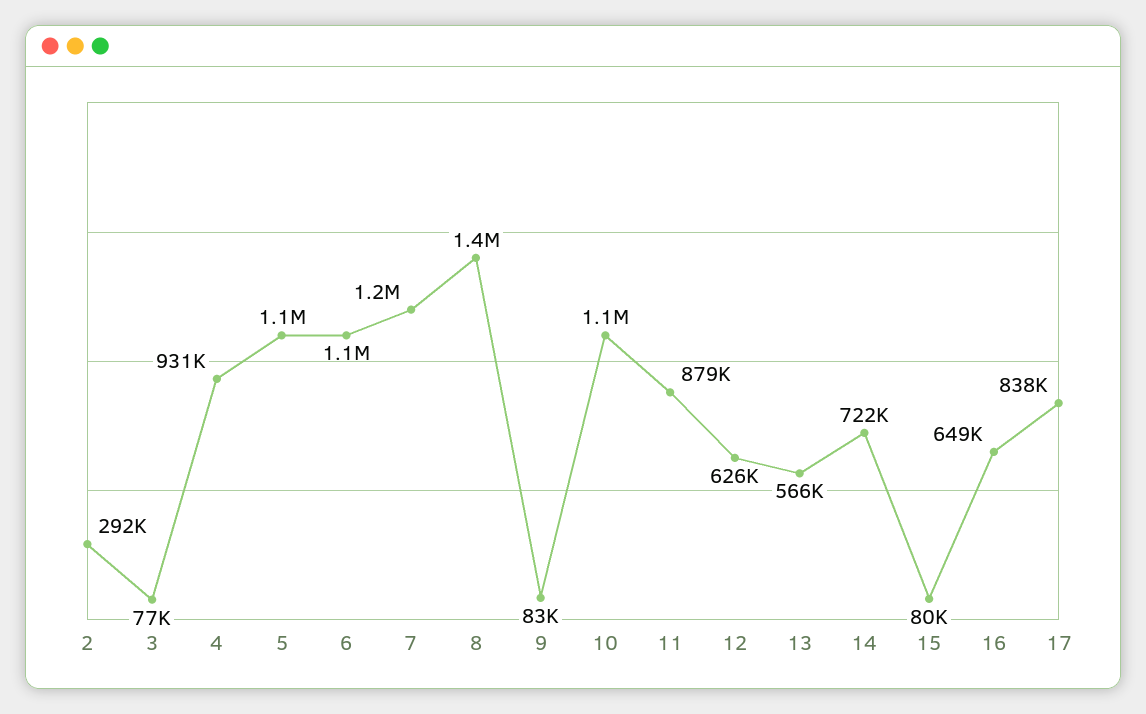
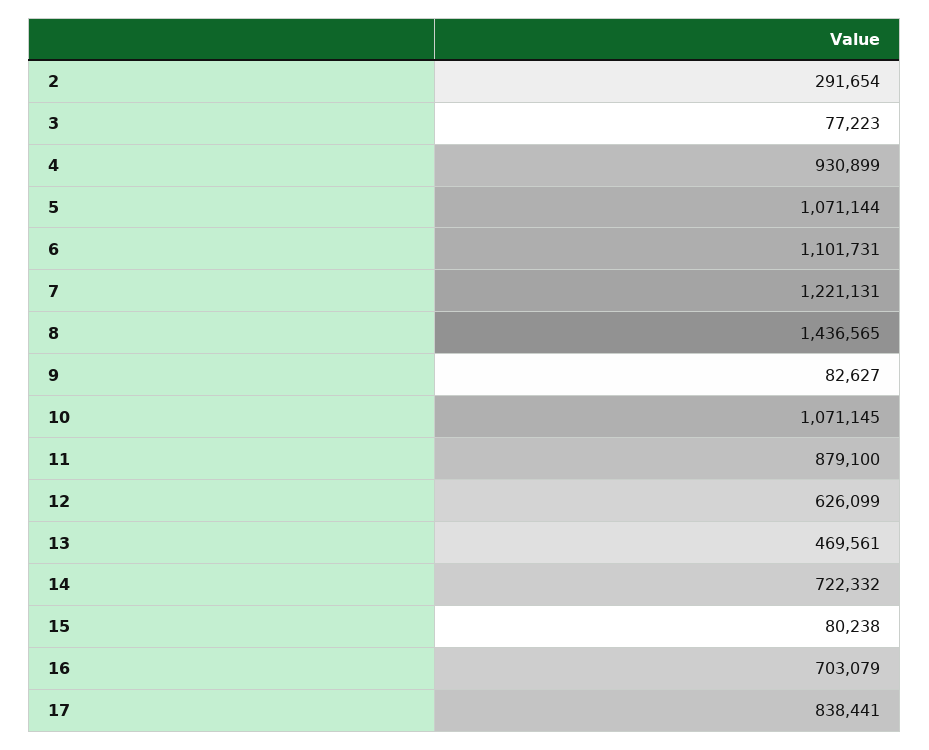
  {
    "2": 291654,
    "3": 77223,
    "4": 930899,
    "5": 1071144,
    "6": 1101731,
    "7": 1221131,
    "8": 1436565,
    "9": 82627,
    "10": 1071145,
    "11": 879100,
    "12": 626099,
-   "13": 566000,
+   "13": 469561,
    "14": 722332,
    "15": 80238,
-   "16": 649000,
+   "16": 703079,
    "17": 838441
  }

